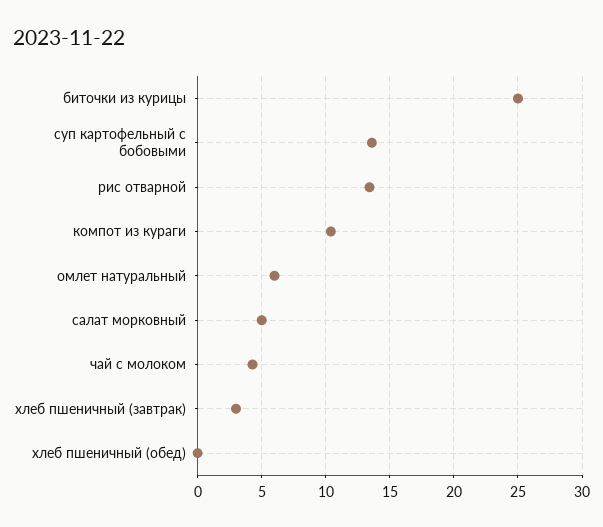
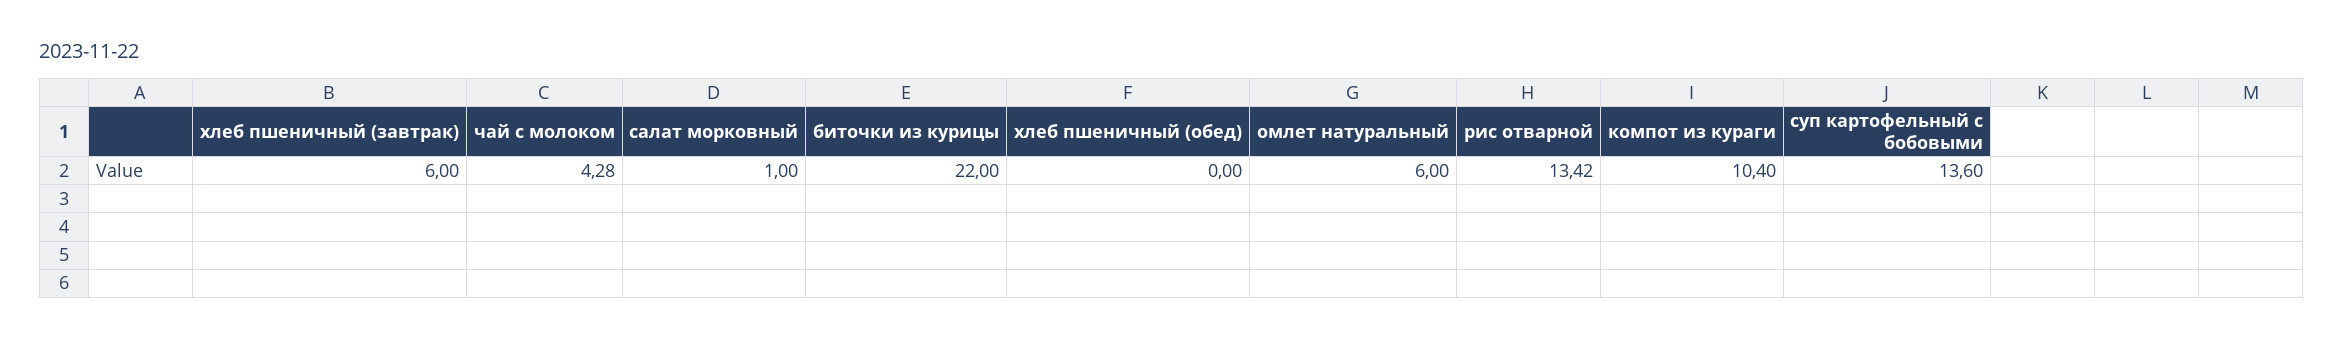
  {
-   "биточки из курицы": 25,
+   "биточки из курицы": 22,
    "суп картофельный с бобовыми": 13.6,
    "рис отварной": 13.42,
    "компот из кураги": 10.4,
    "омлет натуральный": 6,
-   "салат морковный": 5,
+   "салат морковный": 1,
    "чай с молоком": 4.28,
-   "хлеб пшеничный (завтрак)": 3,
+   "хлеб пшеничный (завтрак)": 6,
    "хлеб пшеничный (обед)": 0
  }

